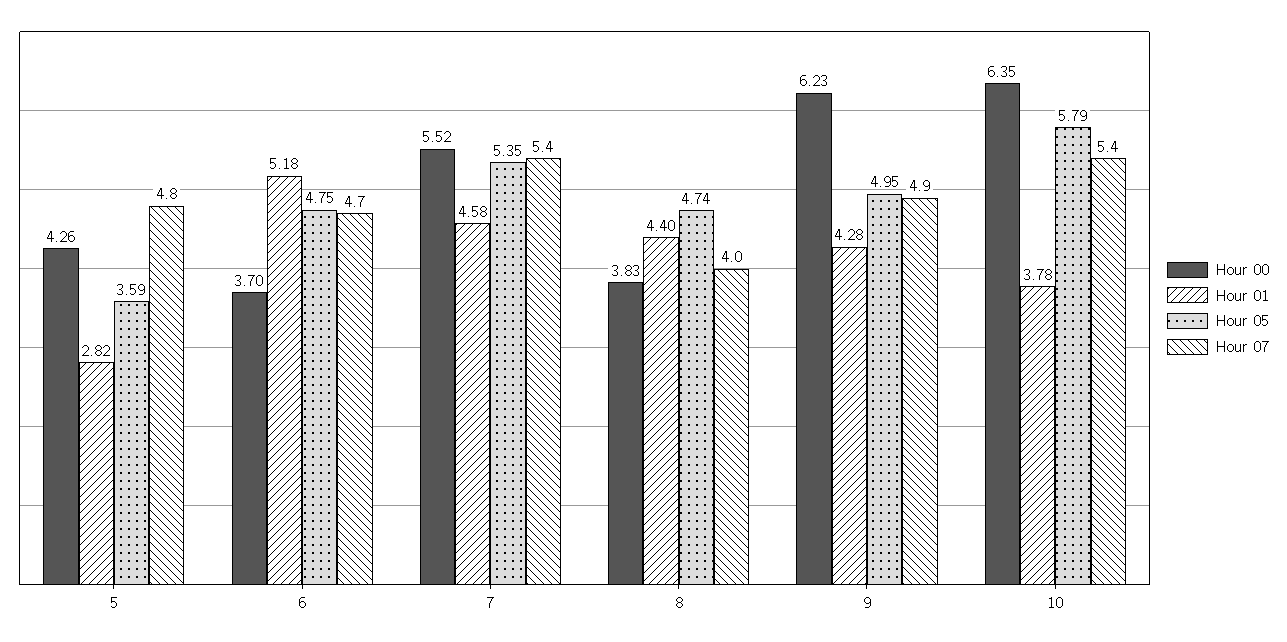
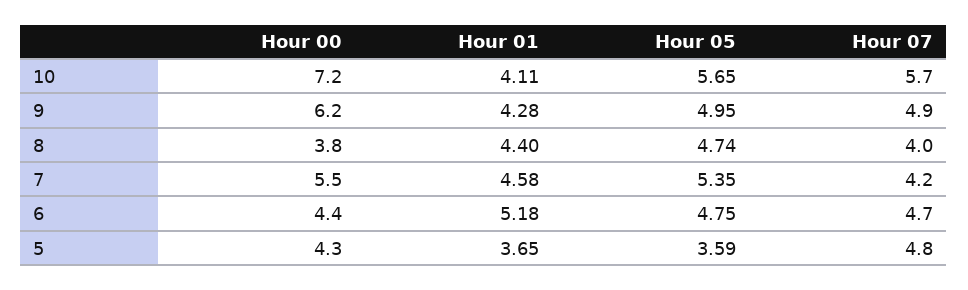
  {
    "Hour 00": {
      "5": 4.26,
-     "6": 3.7,
+     "6": 4.4,
      "7": 5.52,
      "8": 3.83,
      "9": 6.23,
-     "10": 6.35
+     "10": 7.2
    },
    "Hour 01": {
-     "5": 2.82,
+     "5": 3.65,
      "6": 5.18,
      "7": 4.58,
      "8": 4.4,
      "9": 4.28,
-     "10": 3.78
+     "10": 4.11
    },
    "Hour 05": {
      "5": 3.59,
      "6": 4.75,
      "7": 5.35,
      "8": 4.74,
      "9": 4.95,
-     "10": 5.79
+     "10": 5.65
    },
    "Hour 07": {
      "5": 4.8,
      "6": 4.7,
-     "7": 5.4,
+     "7": 4.2,
      "8": 4,
      "9": 4.9,
-     "10": 5.4
+     "10": 5.7
    }
  }

